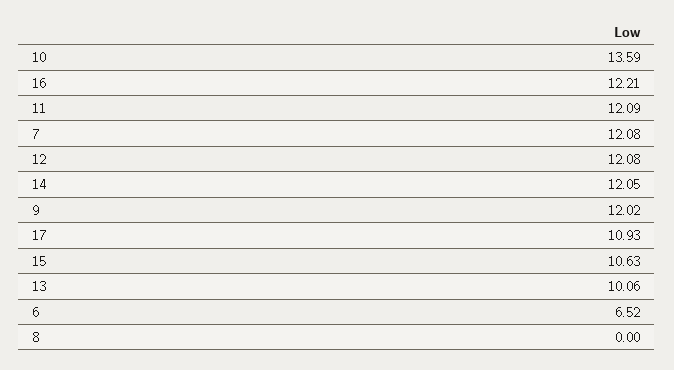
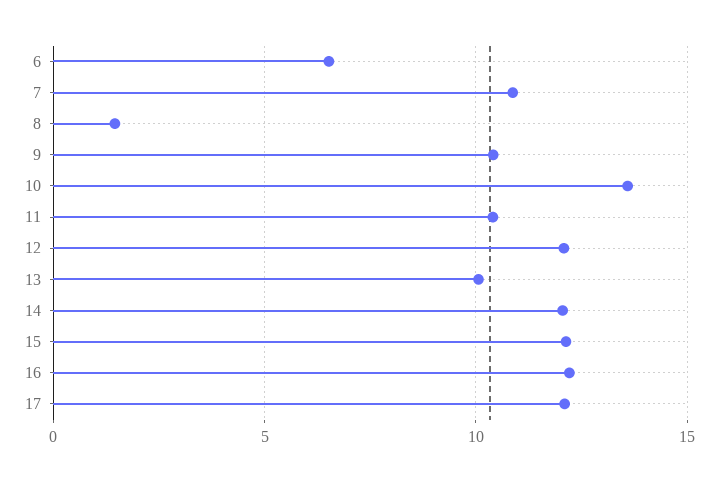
  {
    "10": 13.59,
    "16": 12.21,
-   "11": 12.09,
+   "11": 10.5,
-   "7": 12.08,
+   "7": 11,
    "12": 12.08,
    "14": 12.05,
-   "9": 12.02,
+   "9": 10.5,
-   "17": 10.93,
+   "17": 12,
-   "15": 10.63,
+   "15": 12,
    "13": 10.06,
    "6": 6.52,
-   "8": 0
+   "8": 1.5
  }

